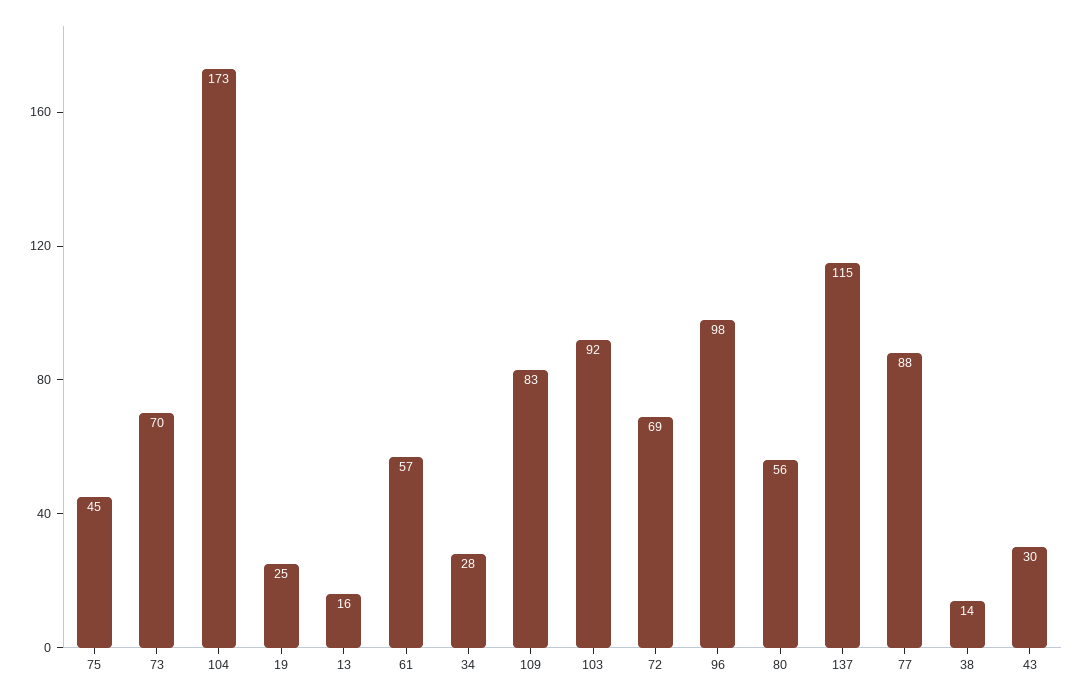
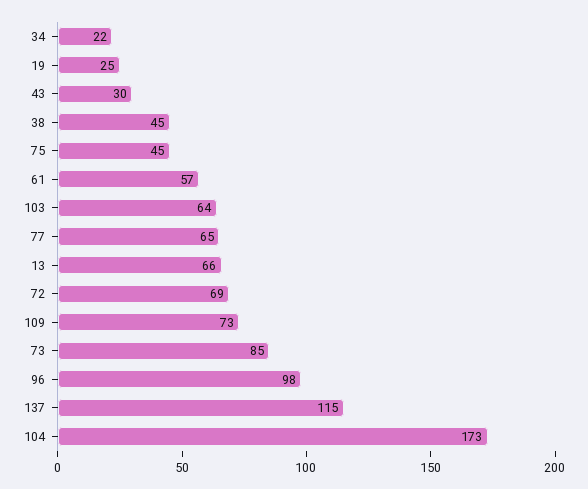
  {
    "75": 45,
-   "73": 70,
+   "73": 85,
    "104": 173,
    "19": 25,
-   "13": 16,
+   "13": 66,
    "61": 57,
-   "34": 28,
+   "34": 22,
-   "109": 83,
+   "109": 73,
-   "103": 92,
+   "103": 64,
    "72": 69,
    "96": 98,
-   "80": 56,
    "137": 115,
-   "77": 88,
+   "77": 65,
-   "38": 14,
+   "38": 45,
    "43": 30
  }

